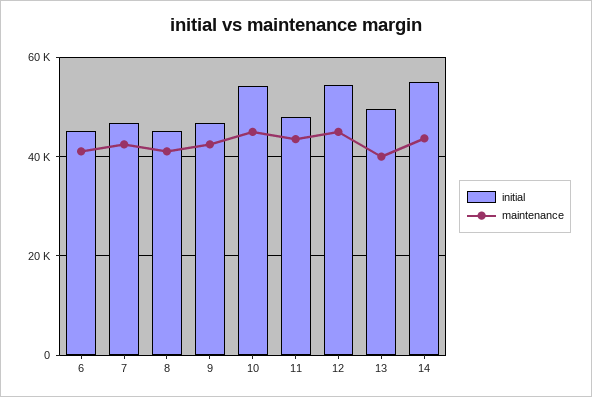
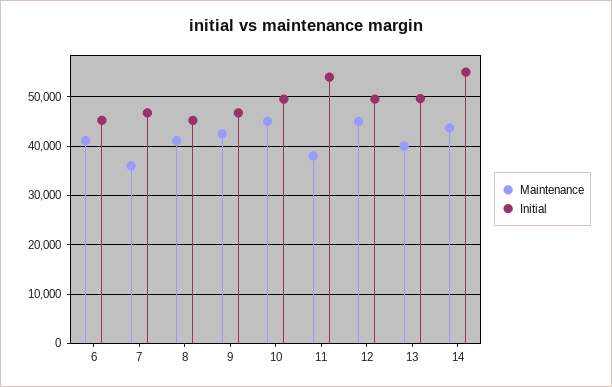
  {
    "initial": {
      "6": 46000,
      "7": 46000,
      "8": 46000,
      "9": 46000,
-     "10": 54000,
+     "10": 50000,
-     "11": 48000,
+     "11": 54000,
-     "12": 54000,
+     "12": 50000,
      "13": 50000,
      "14": 56000
    },
    "maintenance": {
      "6": 42000,
-     "7": 42000,
+     "7": 36000,
      "8": 42000,
      "9": 42000,
      "10": 46000,
-     "11": 44000,
+     "11": 38000,
      "12": 46000,
      "13": 40000,
      "14": 44000
    }
  }

